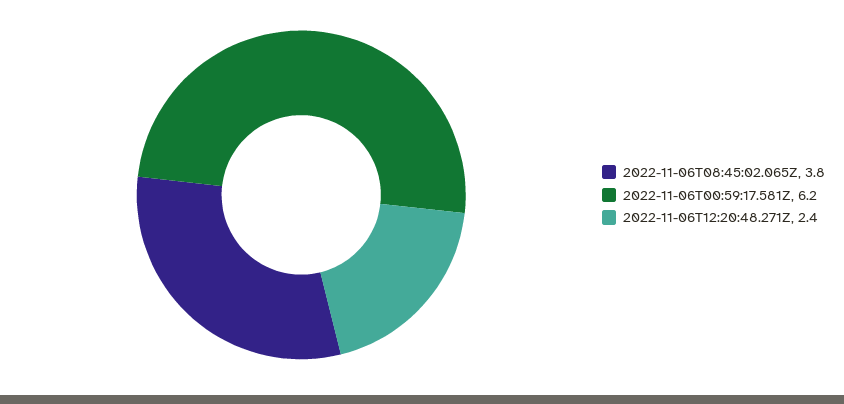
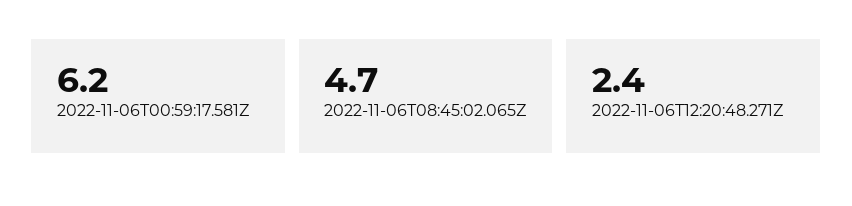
  {
-   "2022-11-06T08:45:02.065Z": 3.8,
+   "2022-11-06T08:45:02.065Z": 4.7,
    "2022-11-06T00:59:17.581Z": 6.2,
    "2022-11-06T12:20:48.271Z": 2.4
  }

